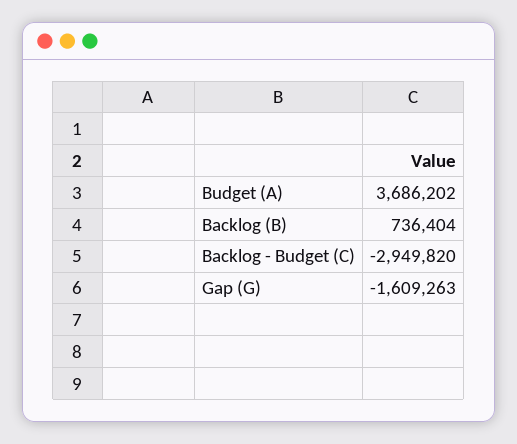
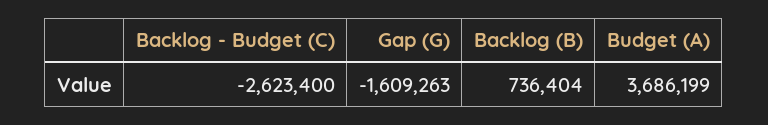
  {
-   "Budget (A)": 3686202,
+   "Budget (A)": 3686199,
    "Backlog (B)": 736404,
-   "Backlog - Budget (C)": -2949820,
+   "Backlog - Budget (C)": -2623400,
    "Gap (G)": -1609263
  }

